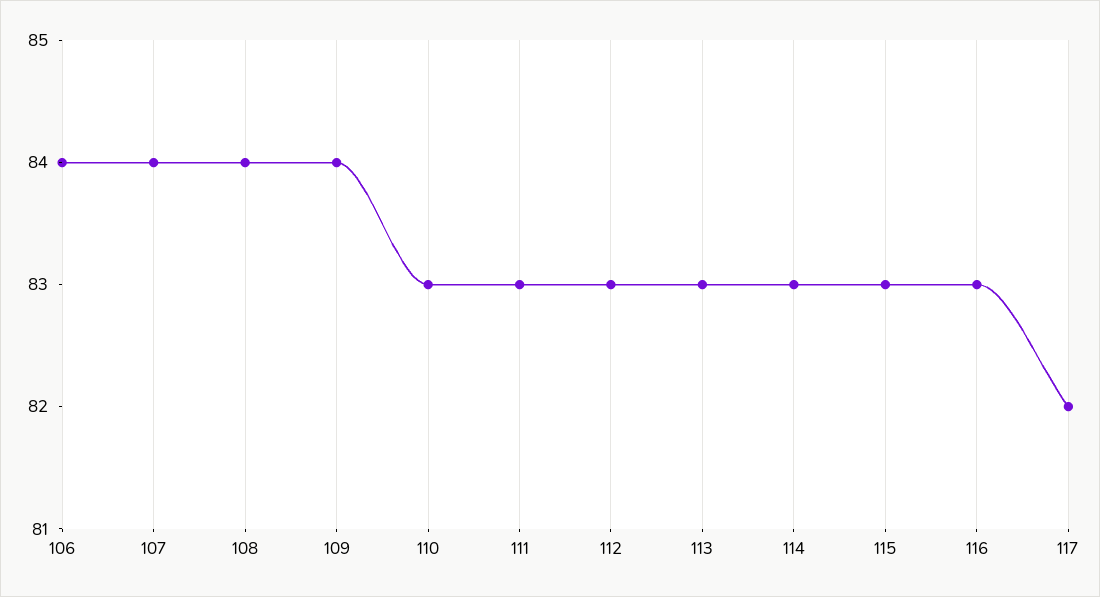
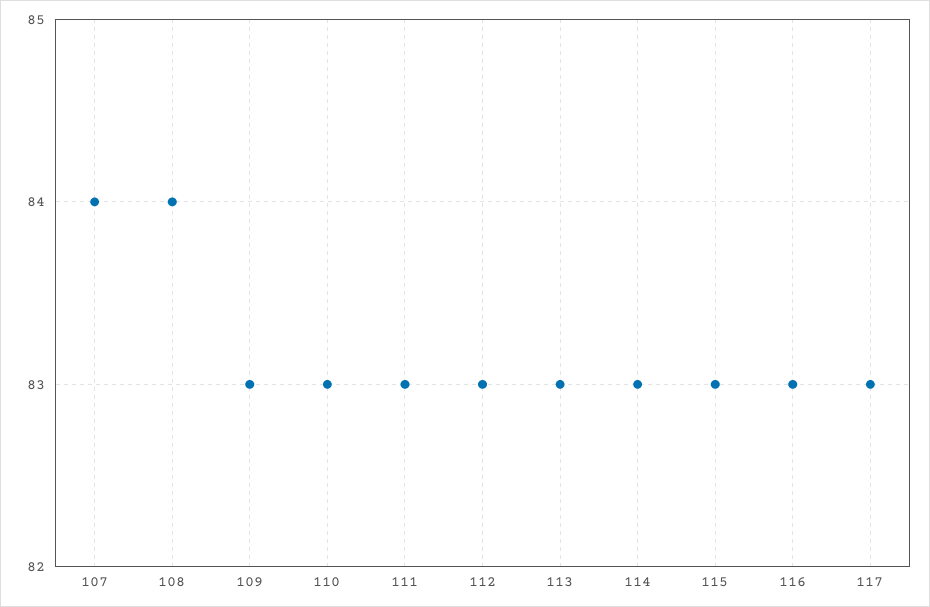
  {
-   "106": 84,
    "107": 84,
    "108": 84,
-   "109": 84,
+   "109": 83,
    "110": 83,
    "111": 83,
    "112": 83,
    "113": 83,
    "114": 83,
    "115": 83,
    "116": 83,
-   "117": 82
+   "117": 83
  }

